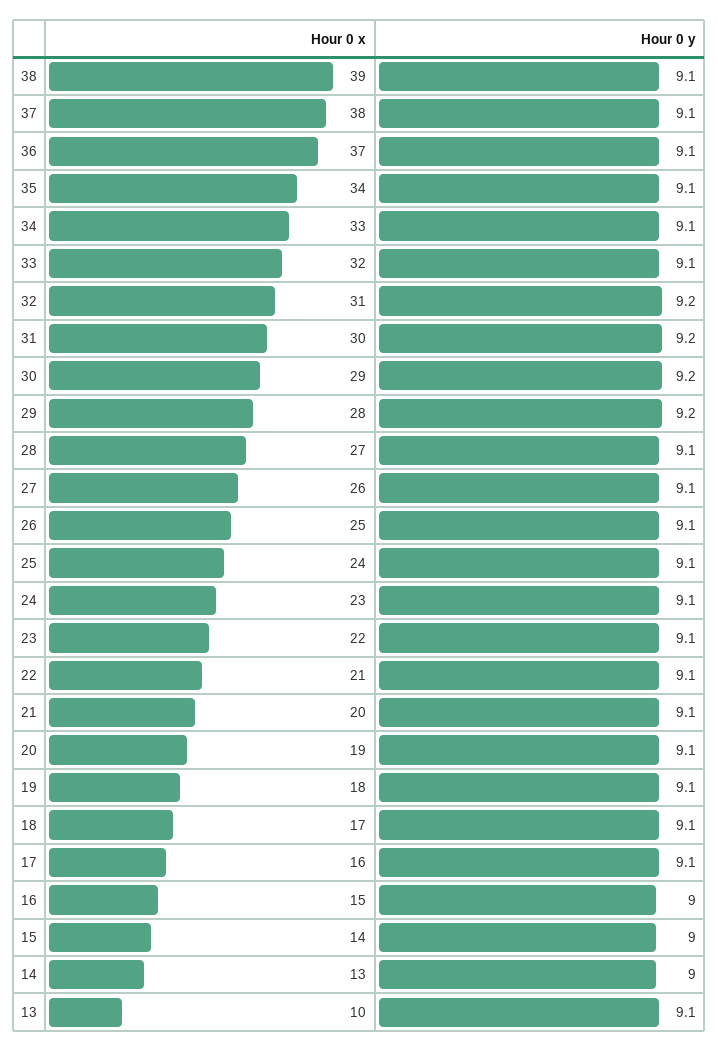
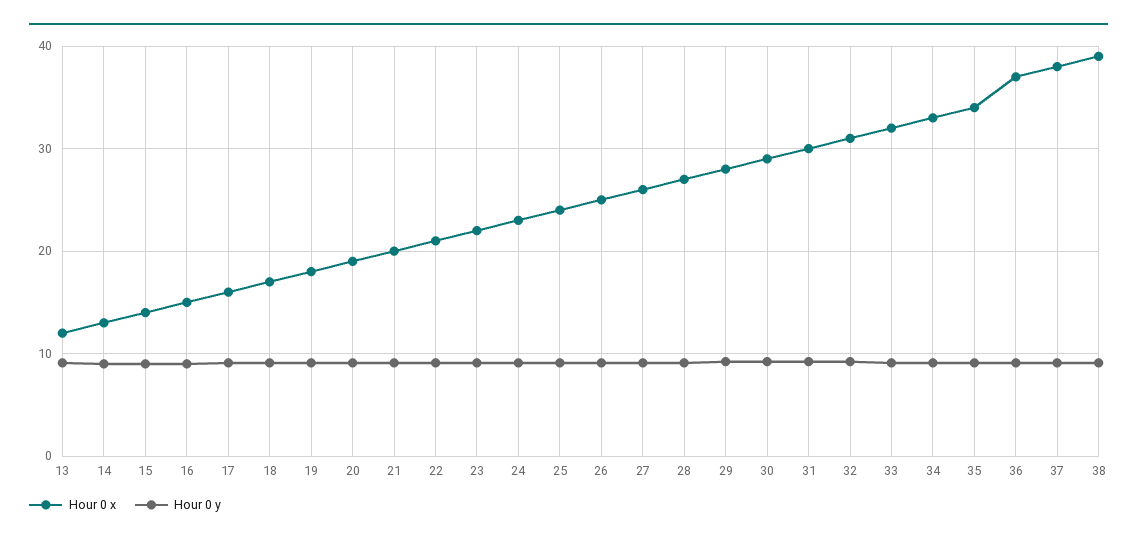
  {
    "Hour 0 x": {
      "38": 39,
      "37": 38,
      "36": 37,
      "35": 34,
      "34": 33,
      "33": 32,
      "32": 31,
      "31": 30,
      "30": 29,
      "29": 28,
      "28": 27,
      "27": 26,
      "26": 25,
      "25": 24,
      "24": 23,
      "23": 22,
      "22": 21,
      "21": 20,
      "20": 19,
      "19": 18,
      "18": 17,
      "17": 16,
      "16": 15,
      "15": 14,
      "14": 13,
-     "13": 10
+     "13": 12
    },
    "Hour 0 y": {
      "38": 9.1,
      "37": 9.1,
      "36": 9.1,
      "35": 9.1,
      "34": 9.1,
      "33": 9.1,
      "32": 9.2,
      "31": 9.2,
      "30": 9.2,
      "29": 9.2,
      "28": 9.1,
      "27": 9.1,
      "26": 9.1,
      "25": 9.1,
      "24": 9.1,
      "23": 9.1,
      "22": 9.1,
      "21": 9.1,
      "20": 9.1,
      "19": 9.1,
      "18": 9.1,
      "17": 9.1,
      "16": 9,
      "15": 9,
      "14": 9,
      "13": 9.1
    }
  }

